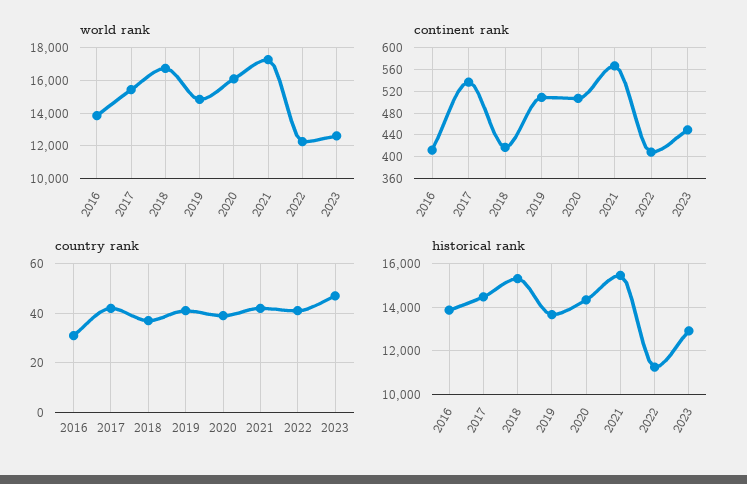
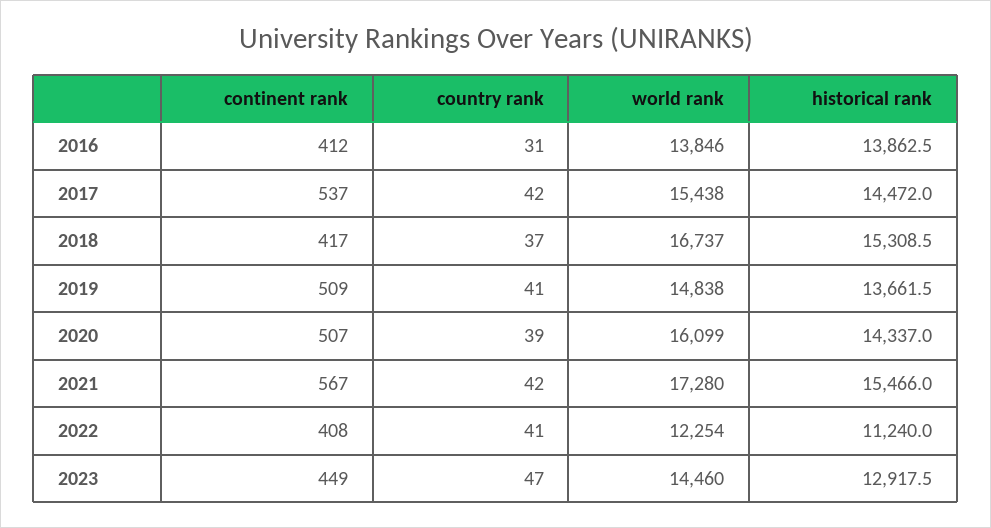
  {
    "world rank": {
      "2016": 13846,
      "2017": 15438,
      "2018": 16737,
      "2019": 14838,
      "2020": 16099,
      "2021": 17280,
      "2022": 12254,
-     "2023": 12500
+     "2023": 14460
    },
    "continent rank": {
      "2016": 412,
      "2017": 537,
      "2018": 417,
      "2019": 509,
      "2020": 507,
      "2021": 567,
      "2022": 408,
      "2023": 449
    },
    "country rank": {
      "2016": 31,
      "2017": 42,
      "2018": 37,
      "2019": 41,
      "2020": 39,
      "2021": 42,
      "2022": 41,
      "2023": 47
    },
    "historical rank": {
      "2016": 13862.5,
      "2017": 14472,
      "2018": 15308.5,
      "2019": 13661.5,
      "2020": 14337,
      "2021": 15466,
      "2022": 11240,
      "2023": 12917.5
    }
  }

